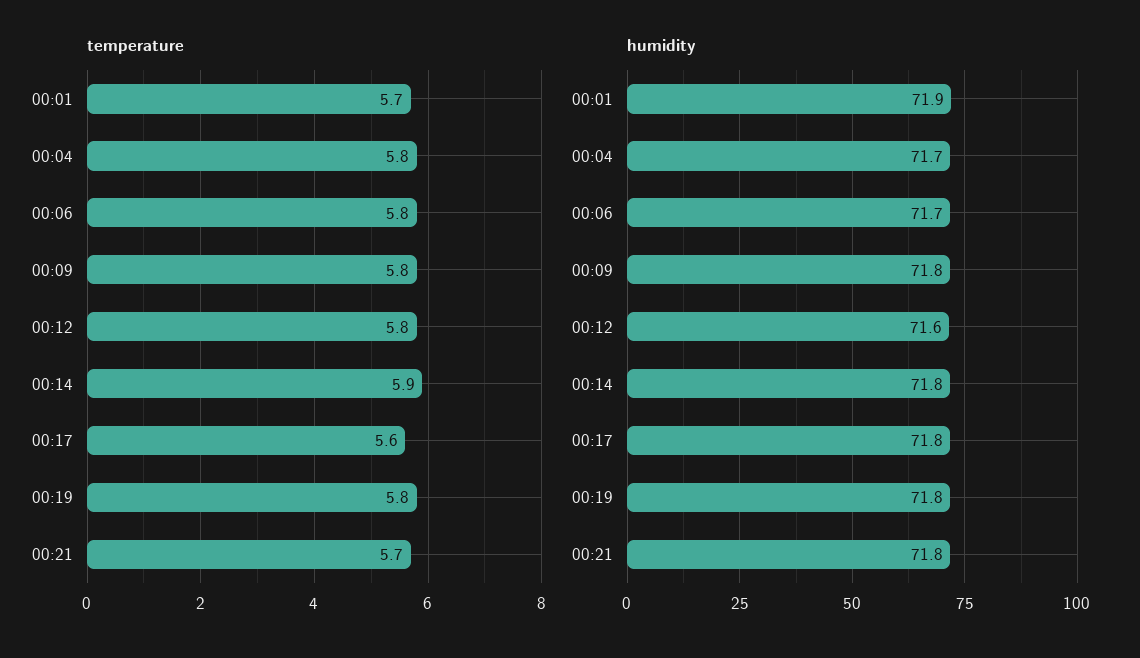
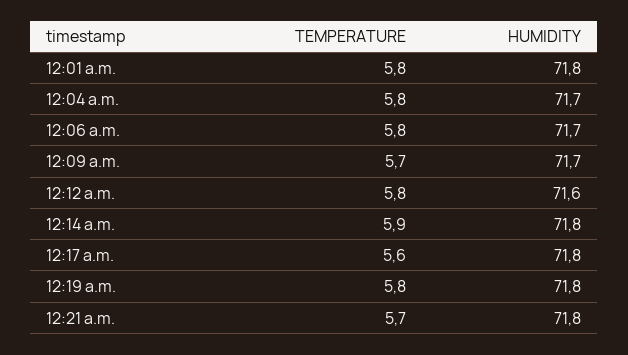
  {
    "temperature": {
-     "00:01": 5.7,
+     "00:01": 5.8,
      "00:04": 5.8,
      "00:06": 5.8,
-     "00:09": 5.8,
+     "00:09": 5.7,
      "00:12": 5.8,
      "00:14": 5.9,
      "00:17": 5.6,
      "00:19": 5.8,
      "00:21": 5.7
    },
    "humidity": {
-     "00:01": 71.9,
+     "00:01": 71.8,
      "00:04": 71.7,
      "00:06": 71.7,
-     "00:09": 71.8,
+     "00:09": 71.7,
      "00:12": 71.6,
      "00:14": 71.8,
      "00:17": 71.8,
      "00:19": 71.8,
      "00:21": 71.8
    }
  }

